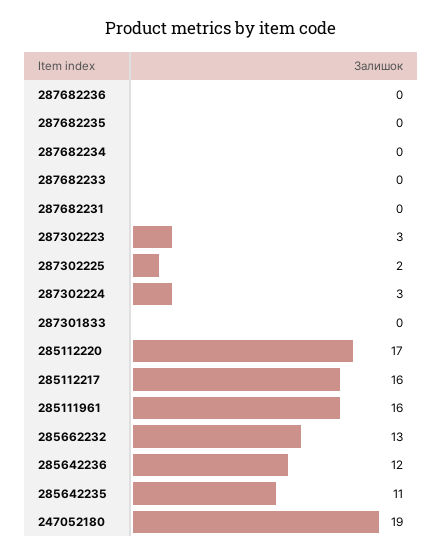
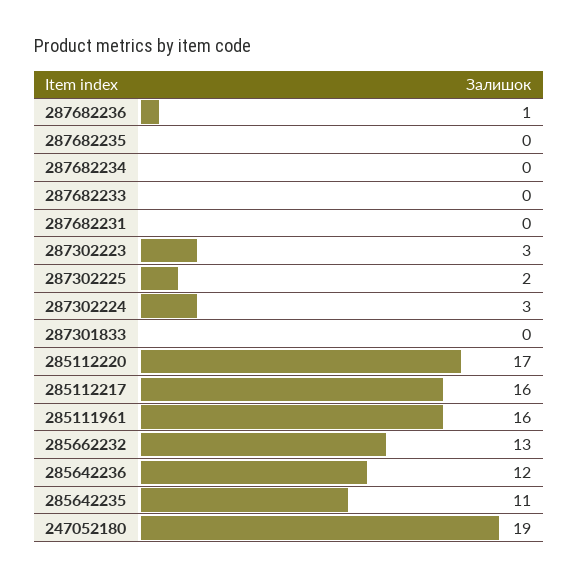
  {
-   "287682236": 0,
+   "287682236": 1,
    "287682235": 0,
    "287682234": 0,
    "287682233": 0,
    "287682231": 0,
    "287302223": 3,
    "287302225": 2,
    "287302224": 3,
    "287301833": 0,
    "285112220": 17,
    "285112217": 16,
    "285111961": 16,
    "285662232": 13,
    "285642236": 12,
    "285642235": 11,
    "247052180": 19
  }

